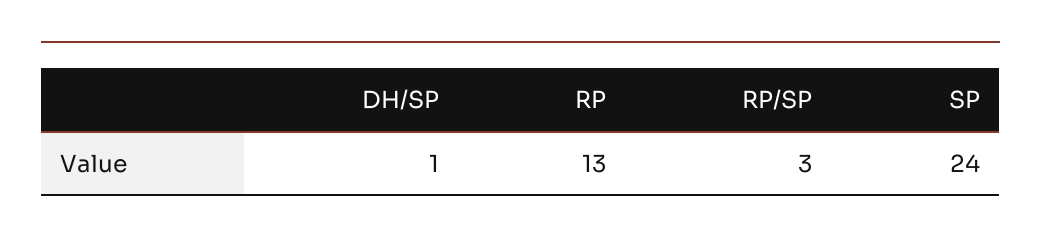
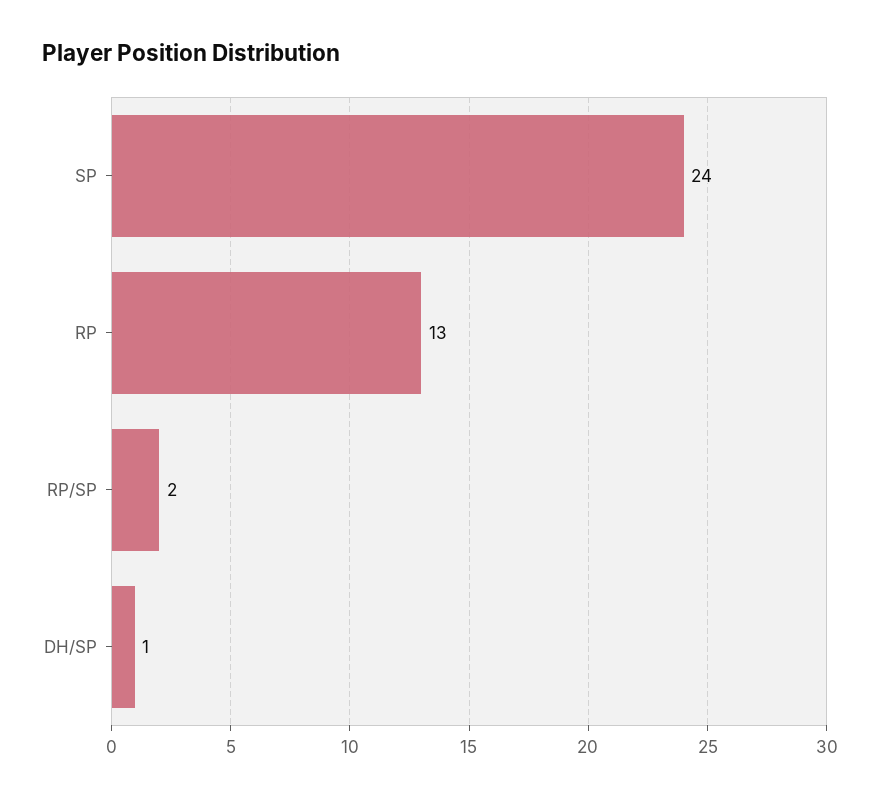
  {
    "DH/SP": 1,
    "RP": 13,
-   "RP/SP": 3,
+   "RP/SP": 2,
    "SP": 24
  }

